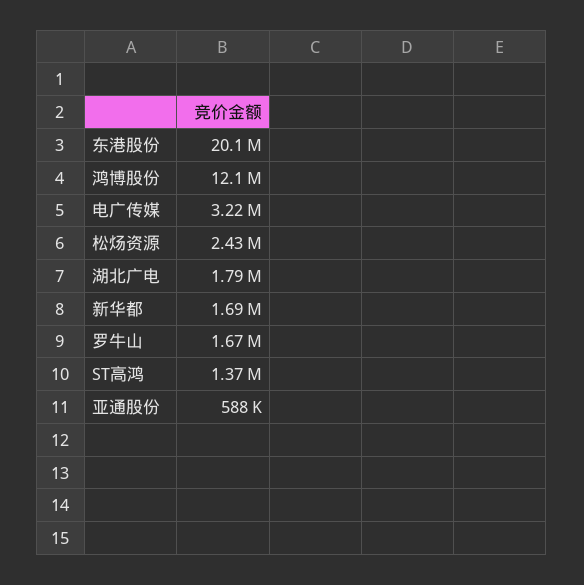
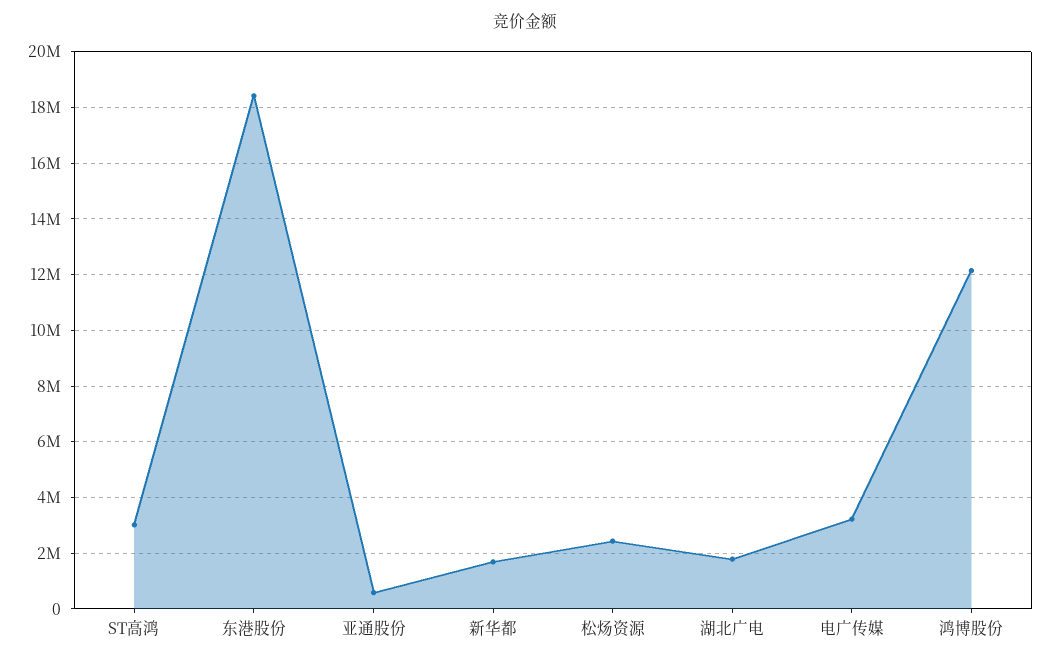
  {
-   "东港股份": 20100000,
+   "东港股份": 18500000,
    "鸿博股份": 12100000,
    "电广传媒": 3220000,
    "松炀资源": 2430000,
    "湖北广电": 1790000,
    "新华都": 1690000,
-   "罗牛山": 1670000,
-   "ST高鸿": 1370000,
+   "ST高鸿": 3000000,
    "亚通股份": 588000
  }

